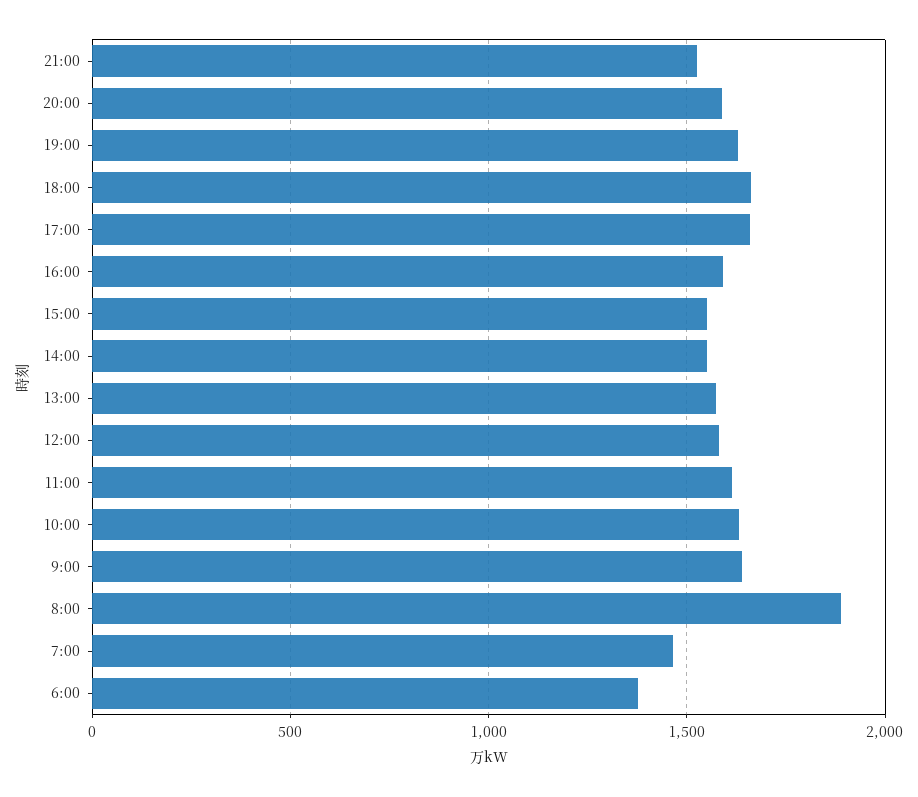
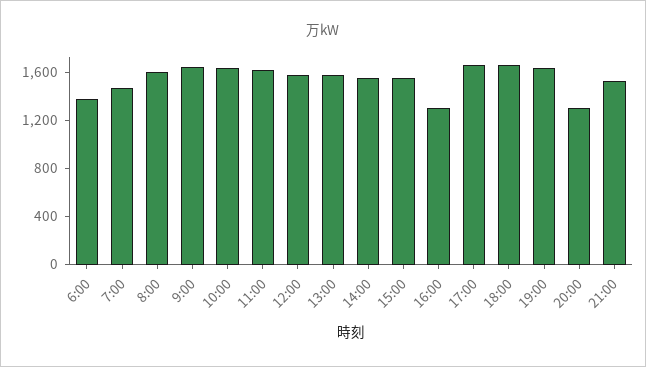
  {
    "21:00": 1550,
-   "20:00": 1600,
+   "20:00": 1300,
    "19:00": 1650,
    "18:00": 1650,
    "17:00": 1650,
-   "16:00": 1600,
+   "16:00": 1300,
    "15:00": 1550,
    "14:00": 1550,
    "13:00": 1550,
    "12:00": 1600,
    "11:00": 1600,
    "10:00": 1650,
    "9:00": 1650,
-   "8:00": 1900,
+   "8:00": 1600,
    "7:00": 1450,
    "6:00": 1400
  }

